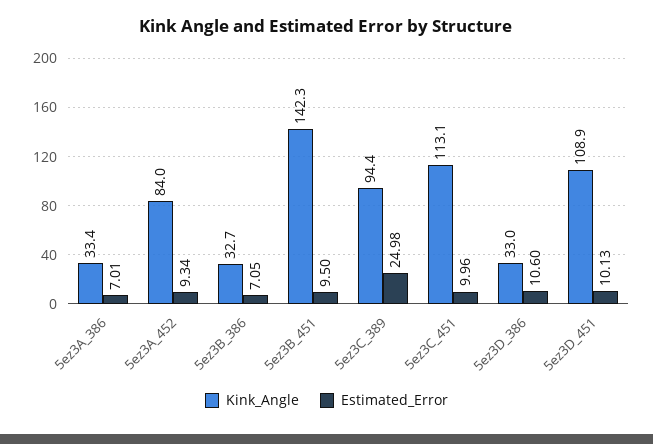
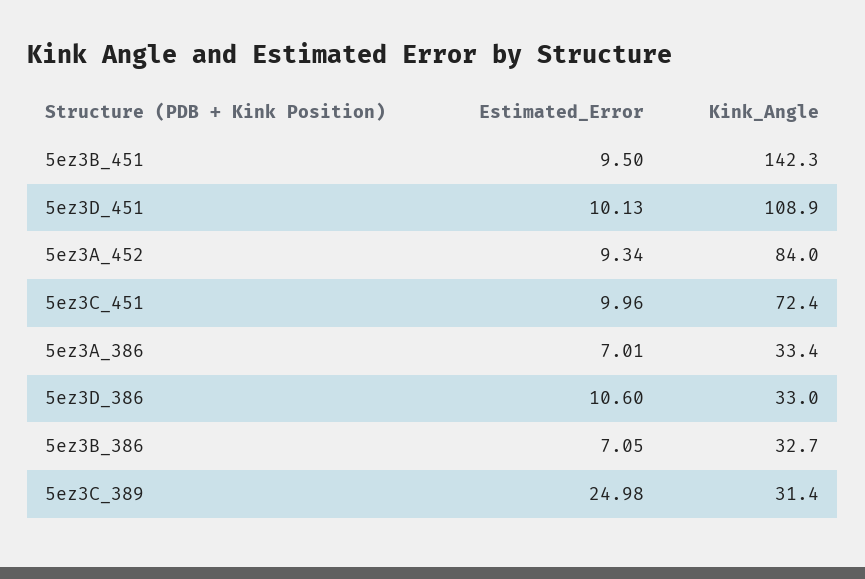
  {
    "Kink_Angle": {
      "5ez3A_386": 33.4,
      "5ez3A_452": 84,
      "5ez3B_386": 32.7,
      "5ez3B_451": 142.3,
-     "5ez3C_389": 94.4,
+     "5ez3C_389": 31.4,
-     "5ez3C_451": 113.1,
+     "5ez3C_451": 72.4,
      "5ez3D_386": 33,
      "5ez3D_451": 108.9
    },
    "Estimated_Error": {
      "5ez3A_386": 7.01,
      "5ez3A_452": 9.34,
      "5ez3B_386": 7.05,
      "5ez3B_451": 9.5,
      "5ez3C_389": 24.98,
      "5ez3C_451": 9.96,
      "5ez3D_386": 10.6,
      "5ez3D_451": 10.13
    }
  }

